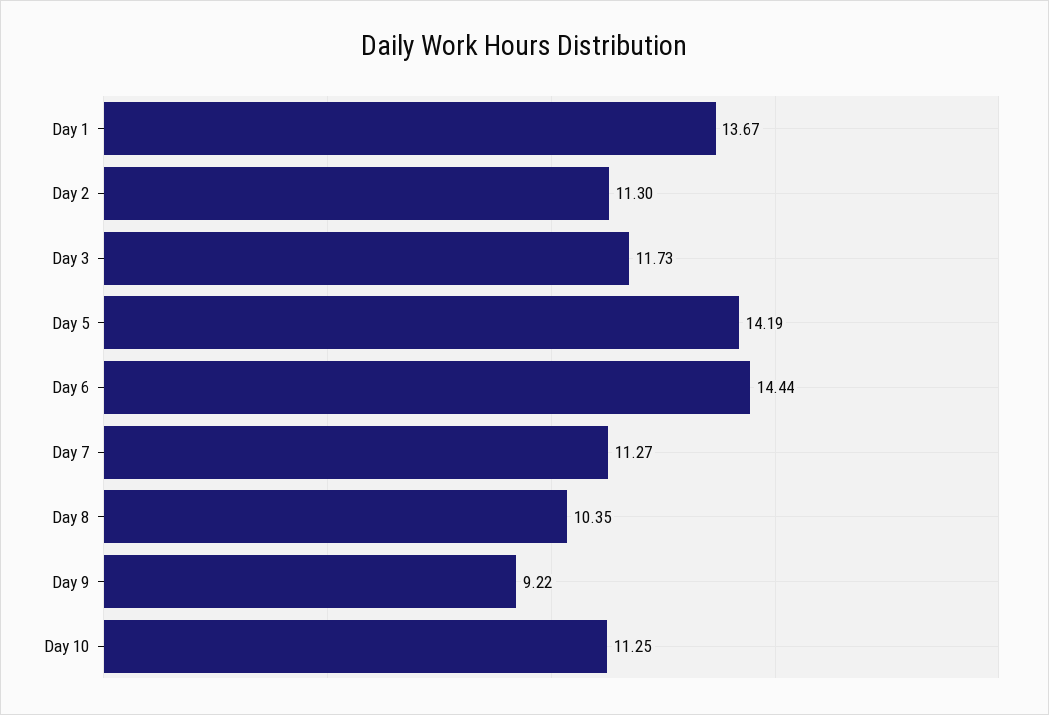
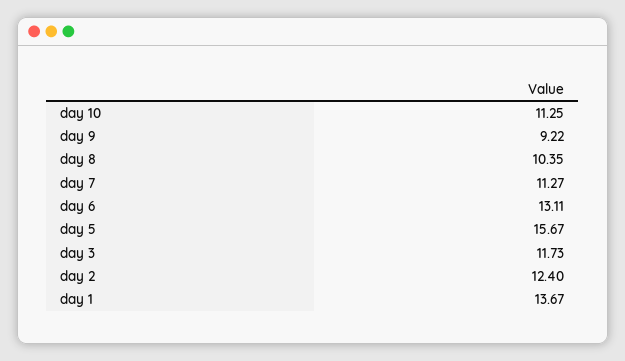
  {
    "Day 1": 13.67,
-   "Day 2": 11.3,
+   "Day 2": 12.4,
    "Day 3": 11.73,
-   "Day 5": 14.19,
+   "Day 5": 15.67,
-   "Day 6": 14.44,
+   "Day 6": 13.11,
    "Day 7": 11.27,
    "Day 8": 10.35,
    "Day 9": 9.22,
    "Day 10": 11.25
  }

